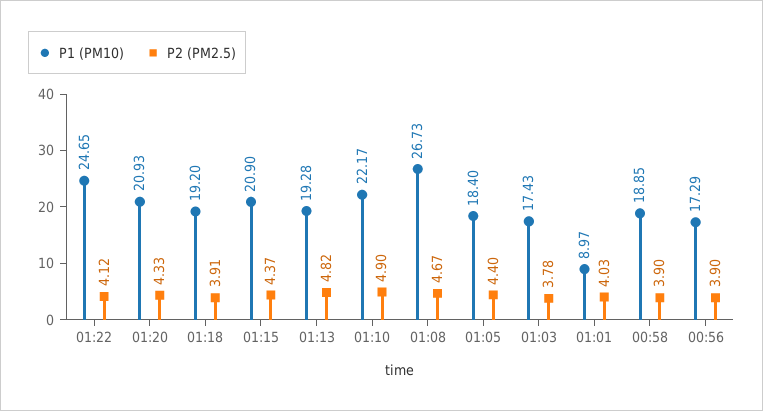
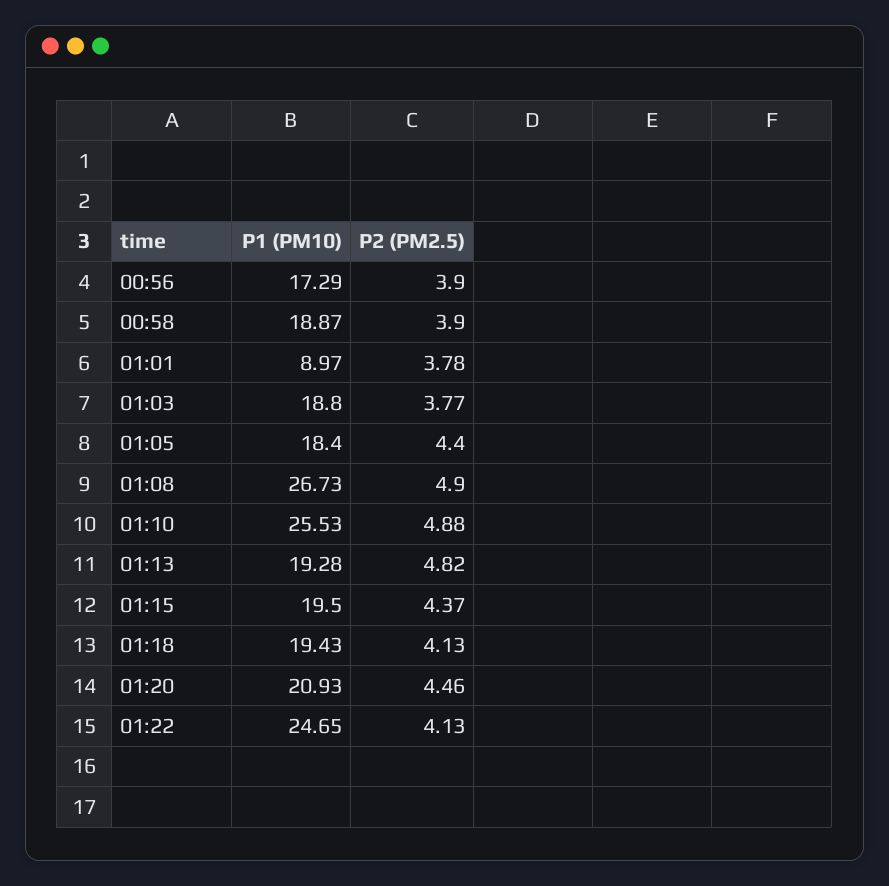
  {
    "P1 (PM10)": {
      "01:22": 24.65,
      "01:20": 20.93,
-     "01:18": 19.2,
+     "01:18": 19.43,
-     "01:15": 20.9,
+     "01:15": 19.5,
      "01:13": 19.28,
-     "01:10": 22.17,
+     "01:10": 25.53,
      "01:08": 26.73,
      "01:05": 18.4,
-     "01:03": 17.43,
+     "01:03": 18.8,
      "01:01": 8.97,
-     "00:58": 18.85,
+     "00:58": 18.87,
      "00:56": 17.29
    },
    "P2 (PM2.5)": {
-     "01:22": 4.12,
+     "01:22": 4.13,
-     "01:20": 4.33,
+     "01:20": 4.46,
-     "01:18": 3.91,
+     "01:18": 4.13,
      "01:15": 4.37,
      "01:13": 4.82,
-     "01:10": 4.9,
+     "01:10": 4.88,
-     "01:08": 4.67,
+     "01:08": 4.9,
      "01:05": 4.4,
-     "01:03": 3.78,
+     "01:03": 3.77,
-     "01:01": 4.03,
+     "01:01": 3.78,
      "00:58": 3.9,
      "00:56": 3.9
    }
  }

